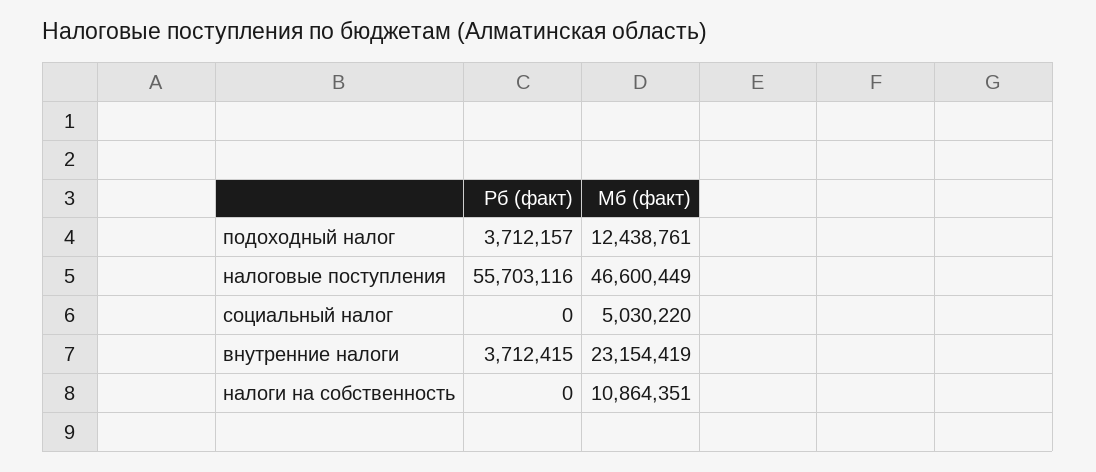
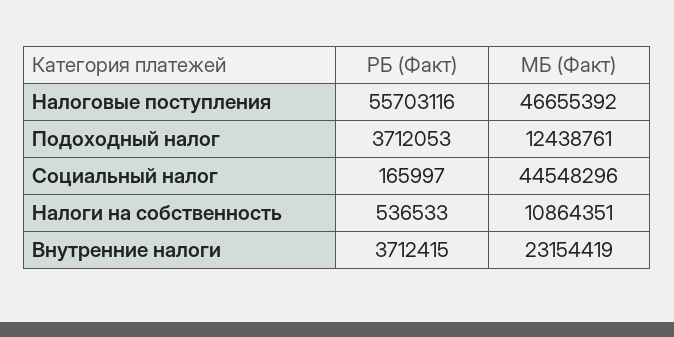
  {
    "Рб (факт)": {
-     "подоходный налог": 3712157,
+     "подоходный налог": 3712053,
      "налоговые поступления": 55703116,
-     "социальный налог": 0,
+     "социальный налог": 165997,
      "внутренние налоги": 3712415,
-     "налоги на собственность": 0
+     "налоги на собственность": 536533
    },
    "Мб (факт)": {
      "подоходный налог": 12438761,
-     "налоговые поступления": 46600449,
+     "налоговые поступления": 46655392,
-     "социальный налог": 5030220,
+     "социальный налог": 44548296,
      "внутренние налоги": 23154419,
      "налоги на собственность": 10864351
    }
  }

